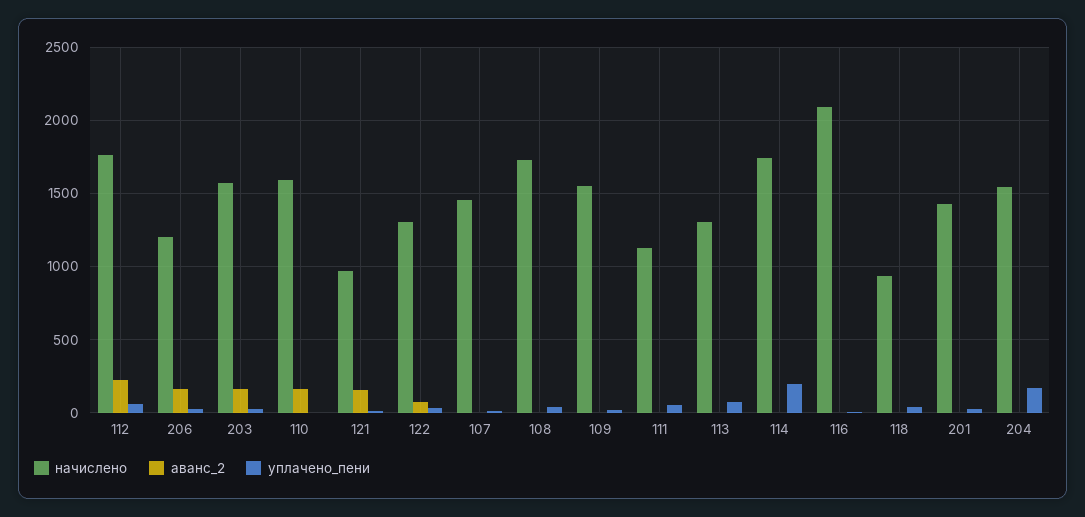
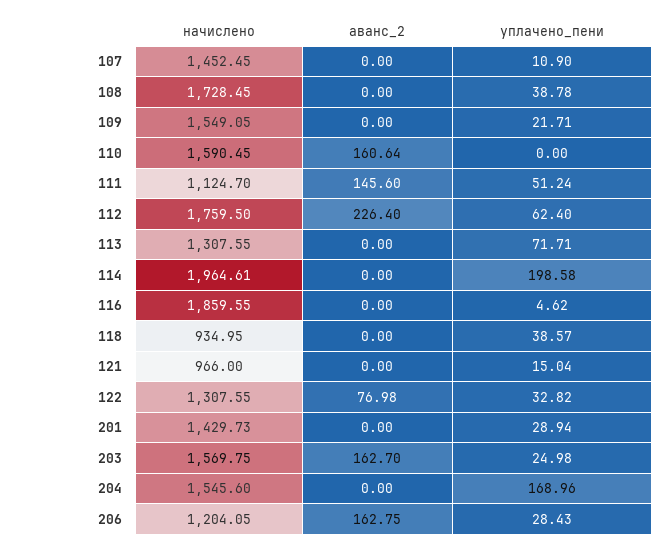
  {
    "начислено": {
      "112": 1759.5,
      "206": 1204.05,
      "203": 1569.75,
      "110": 1590.45,
      "121": 966,
      "122": 1307.55,
      "107": 1452.45,
      "108": 1728.45,
      "109": 1549.05,
      "111": 1124.7,
      "113": 1307.55,
-     "114": 1750,
+     "114": 1964.61,
-     "116": 2100,
+     "116": 1859.55,
      "118": 934.95,
      "201": 1429.73,
      "204": 1545.6
    },
    "аванс_2": {
      "112": 226.4,
      "206": 162.75,
      "203": 162.7,
      "110": 160.64,
-     "121": 150,
+     "121": 0,
      "122": 76.98,
      "107": 0,
      "108": 0,
      "109": 0,
-     "111": 0,
+     "111": 145.6,
      "113": 0,
      "114": 0,
      "116": 0,
      "118": 0,
      "201": 0,
      "204": 0
    },
    "уплачено_пени": {
      "112": 62.4,
      "206": 28.43,
      "203": 24.98,
      "110": 0,
      "121": 15.04,
      "122": 32.82,
      "107": 10.9,
      "108": 38.78,
      "109": 21.71,
      "111": 51.24,
      "113": 71.71,
      "114": 198.58,
      "116": 4.62,
      "118": 38.57,
      "201": 28.94,
      "204": 168.96
    }
  }

